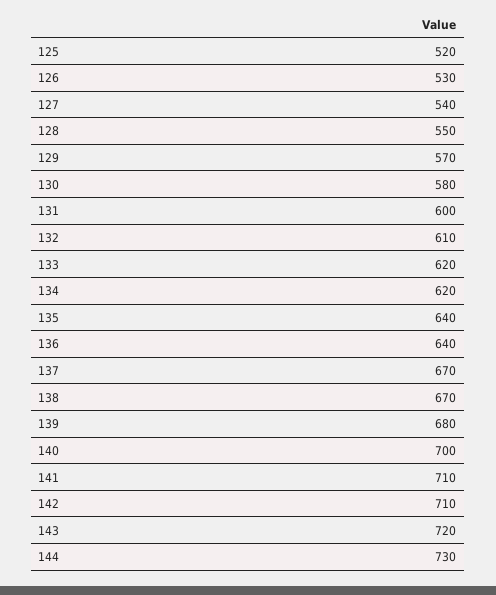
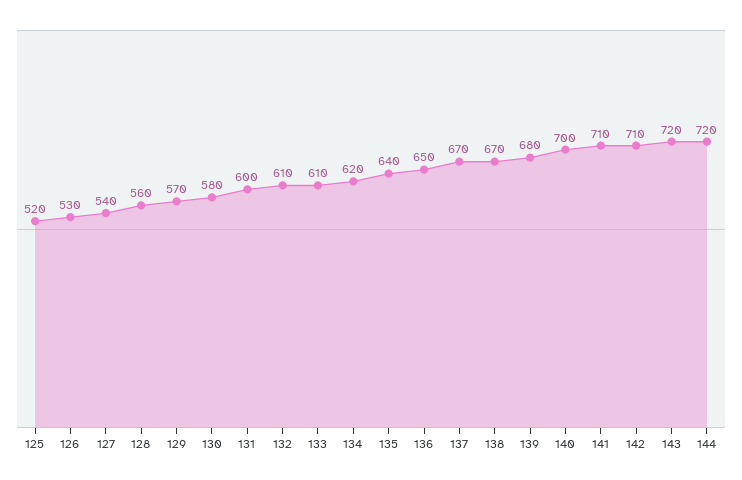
  {
    "125": 520,
    "126": 530,
    "127": 540,
-   "128": 550,
+   "128": 560,
    "129": 570,
    "130": 580,
    "131": 600,
    "132": 610,
-   "133": 620,
+   "133": 610,
    "134": 620,
    "135": 640,
-   "136": 640,
+   "136": 650,
    "137": 670,
    "138": 670,
    "139": 680,
    "140": 700,
    "141": 710,
    "142": 710,
    "143": 720,
-   "144": 730
+   "144": 720
  }

